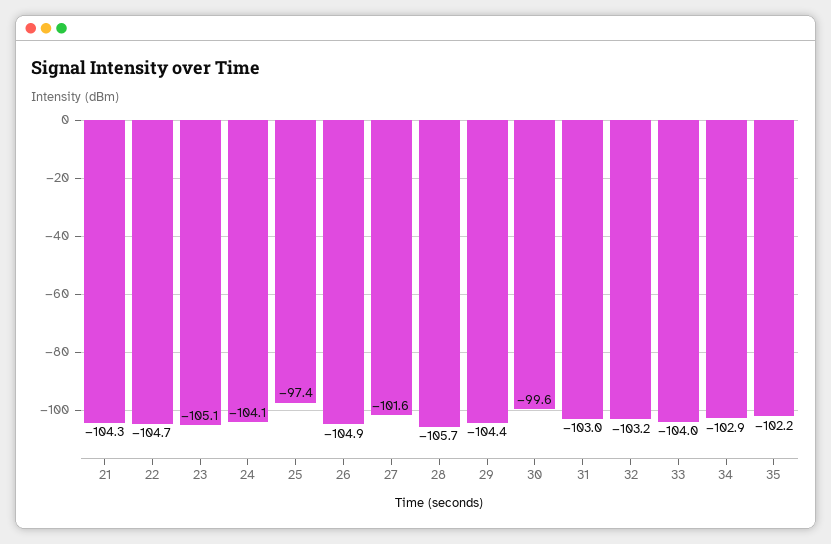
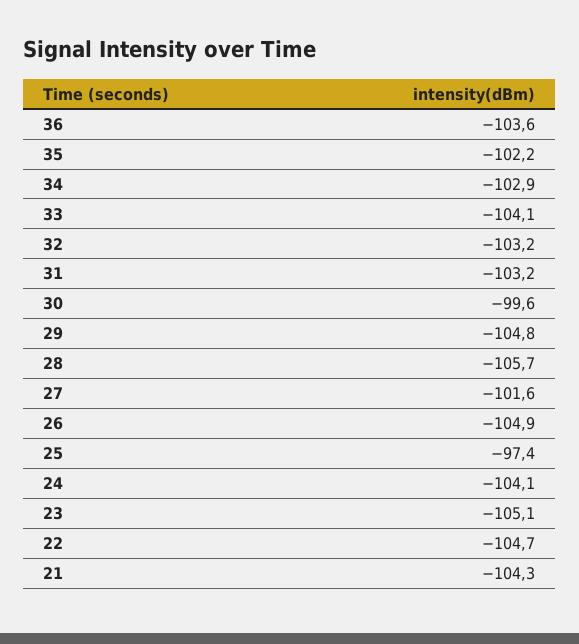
  {
    "21": -104.3,
    "22": -104.7,
    "23": -105.1,
    "24": -104.1,
    "25": -97.4,
    "26": -104.9,
    "27": -101.6,
    "28": -105.7,
-   "29": -104.4,
+   "29": -104.8,
    "30": -99.6,
-   "31": -103,
+   "31": -103.2,
    "32": -103.2,
-   "33": -104,
+   "33": -104.1,
    "34": -102.9,
-   "35": -102.2
+   "35": -102.2,
+   "36": -103.6
  }

